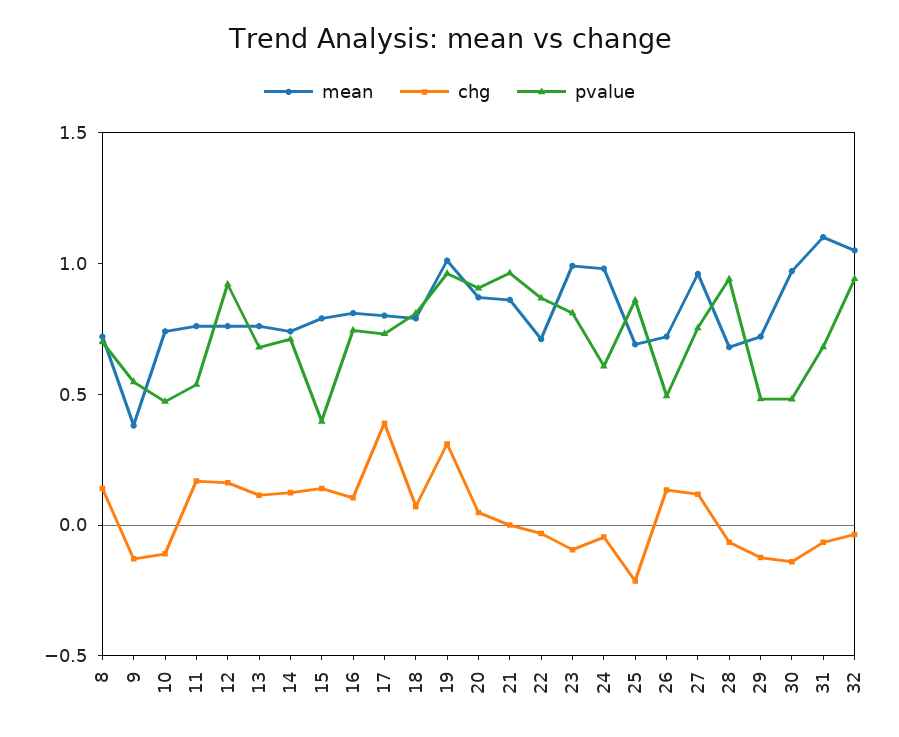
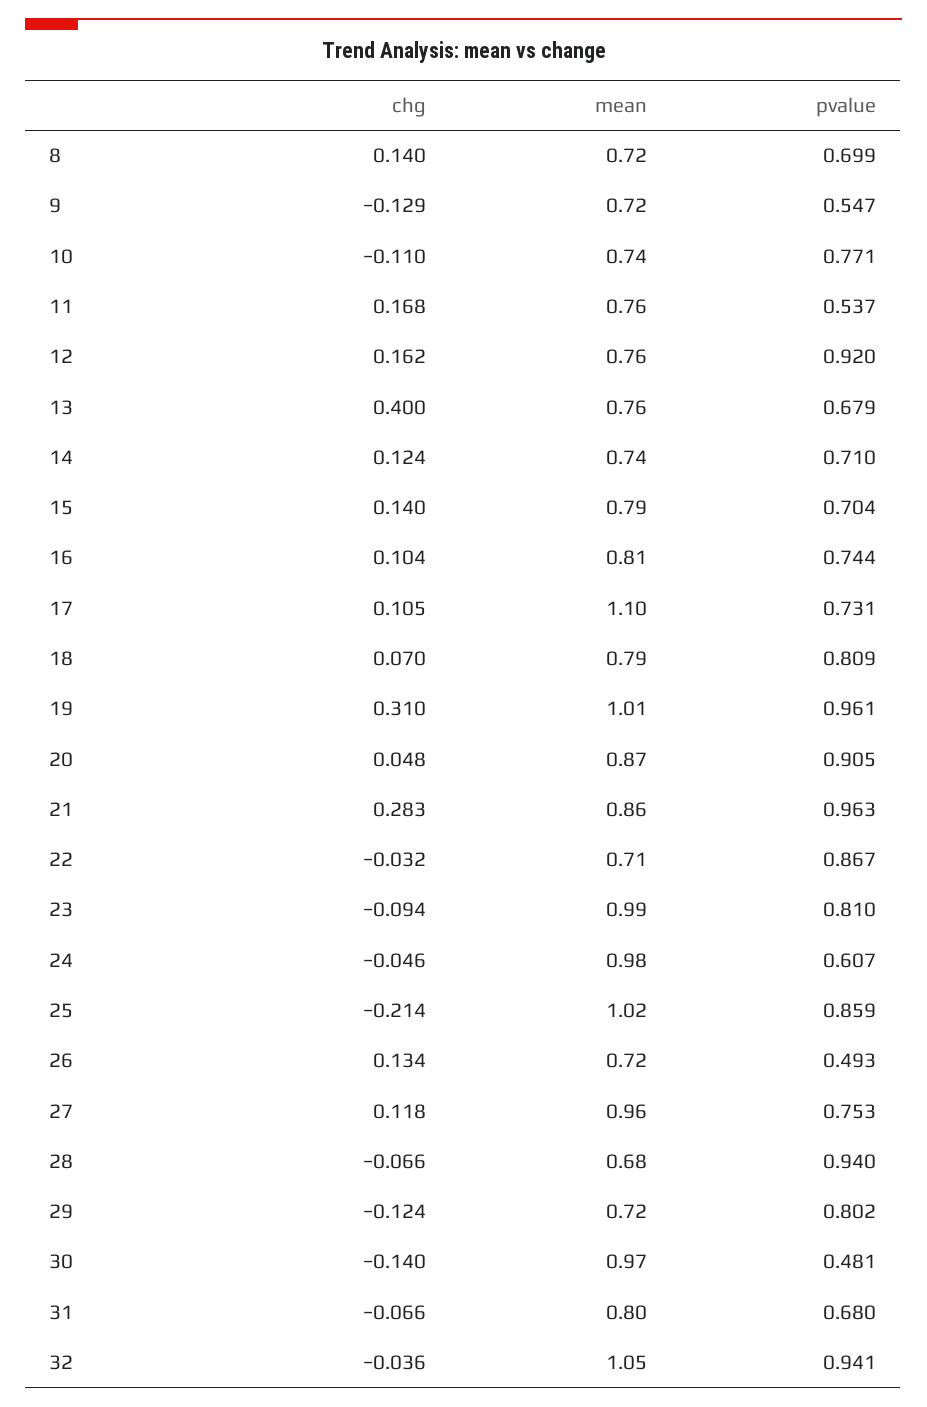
  {
    "mean": {
      "8": 0.72,
-     "9": 0.4,
+     "9": 0.72,
      "10": 0.74,
      "11": 0.76,
      "12": 0.76,
      "13": 0.76,
      "14": 0.74,
      "15": 0.79,
      "16": 0.81,
-     "17": 0.8,
+     "17": 1.1,
      "18": 0.79,
      "19": 1.01,
      "20": 0.87,
      "21": 0.86,
      "22": 0.71,
      "23": 0.99,
      "24": 0.98,
-     "25": 0.7,
+     "25": 1.02,
      "26": 0.72,
      "27": 0.96,
      "28": 0.68,
      "29": 0.72,
      "30": 0.97,
-     "31": 1.1,
+     "31": 0.8,
      "32": 1.05
    },
    "chg": {
      "8": 0.14,
      "9": -0.129,
      "10": -0.11,
      "11": 0.168,
      "12": 0.162,
-     "13": 0.1,
+     "13": 0.4,
      "14": 0.124,
      "15": 0.14,
      "16": 0.104,
-     "17": 0.4,
+     "17": 0.105,
      "18": 0.07,
      "19": 0.31,
      "20": 0.048,
-     "21": 0,
+     "21": 0.283,
      "22": -0.032,
      "23": -0.094,
      "24": -0.046,
      "25": -0.214,
      "26": 0.134,
      "27": 0.118,
      "28": -0.066,
      "29": -0.124,
      "30": -0.14,
      "31": -0.066,
      "32": -0.036
    },
    "pvalue": {
      "8": 0.699,
      "9": 0.547,
-     "10": 0.5,
+     "10": 0.771,
      "11": 0.537,
      "12": 0.92,
      "13": 0.679,
      "14": 0.71,
-     "15": 0.4,
+     "15": 0.704,
      "16": 0.744,
      "17": 0.731,
      "18": 0.809,
      "19": 0.961,
      "20": 0.905,
      "21": 0.963,
      "22": 0.867,
      "23": 0.81,
      "24": 0.607,
      "25": 0.859,
      "26": 0.493,
      "27": 0.753,
      "28": 0.94,
-     "29": 0.5,
+     "29": 0.802,
      "30": 0.481,
      "31": 0.68,
      "32": 0.941
    }
  }

